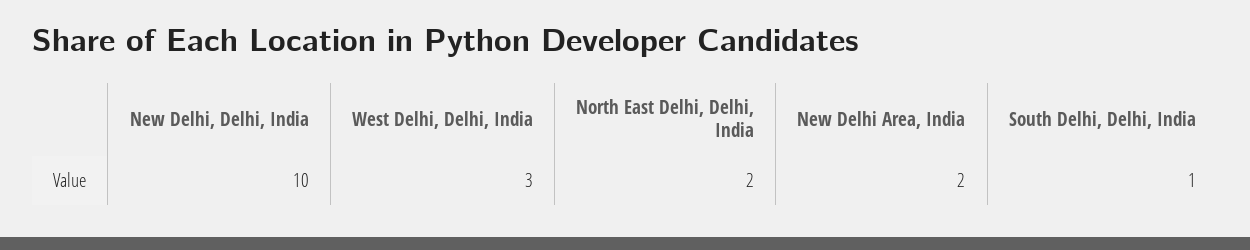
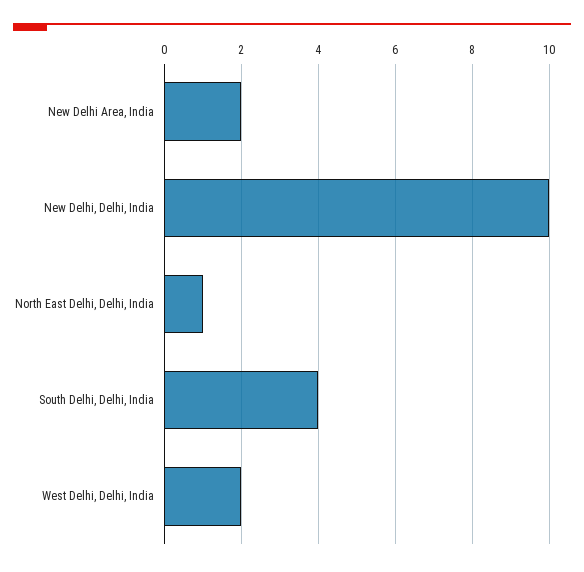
  {
    "New Delhi, Delhi, India": 10,
-   "West Delhi, Delhi, India": 3,
+   "West Delhi, Delhi, India": 2,
-   "North East Delhi, Delhi, India": 2,
+   "North East Delhi, Delhi, India": 1,
    "New Delhi Area, India": 2,
-   "South Delhi, Delhi, India": 1
+   "South Delhi, Delhi, India": 4
  }

